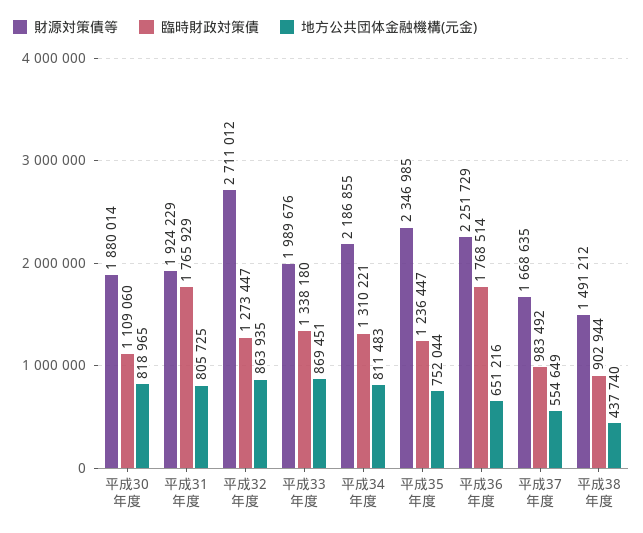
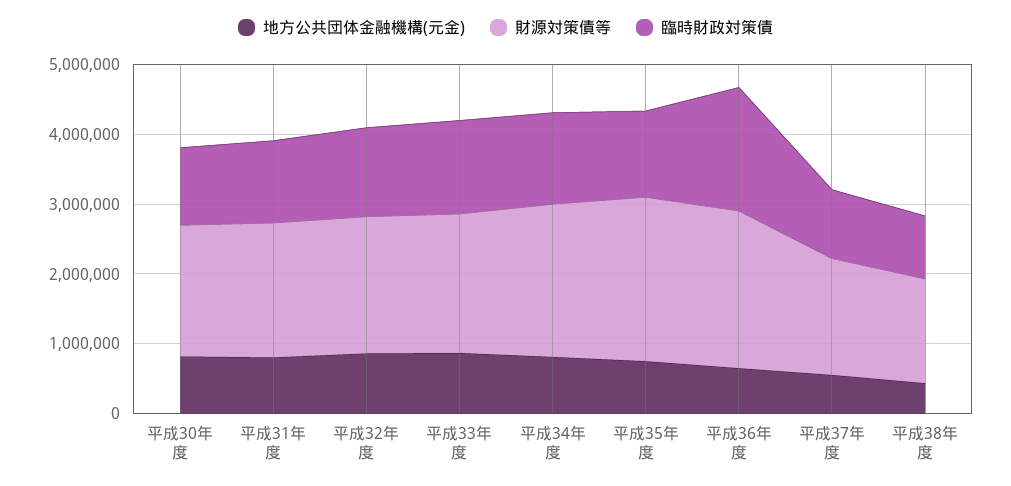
  {
    "財源対策債等": {
      "平成30年度": 1880014,
      "平成31年度": 1924229,
-     "平成32年度": 2711012,
+     "平成32年度": 2000000,
      "平成33年度": 1989676,
      "平成34年度": 2186855,
      "平成35年度": 2346985,
      "平成36年度": 2251729,
      "平成37年度": 1668635,
      "平成38年度": 1491212
    },
    "臨時財政対策債": {
      "平成30年度": 1109060,
-     "平成31年度": 1765929,
+     "平成31年度": 1200000,
      "平成32年度": 1273447,
      "平成33年度": 1338180,
      "平成34年度": 1310221,
      "平成35年度": 1236447,
      "平成36年度": 1768514,
      "平成37年度": 983492,
      "平成38年度": 902944
    },
    "地方公共団体金融機構(元金)": {
      "平成30年度": 818965,
      "平成31年度": 805725,
      "平成32年度": 863935,
      "平成33年度": 869451,
      "平成34年度": 811483,
      "平成35年度": 752044,
      "平成36年度": 651216,
      "平成37年度": 554649,
      "平成38年度": 437740
    }
  }

